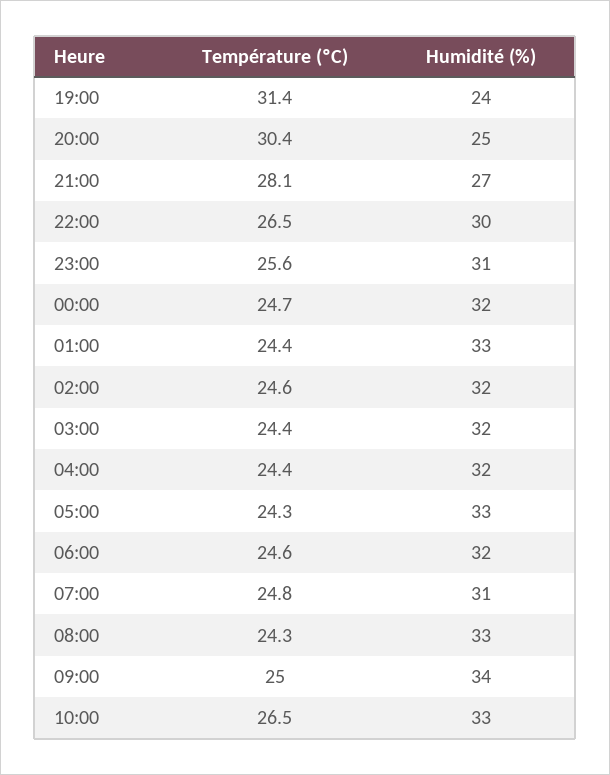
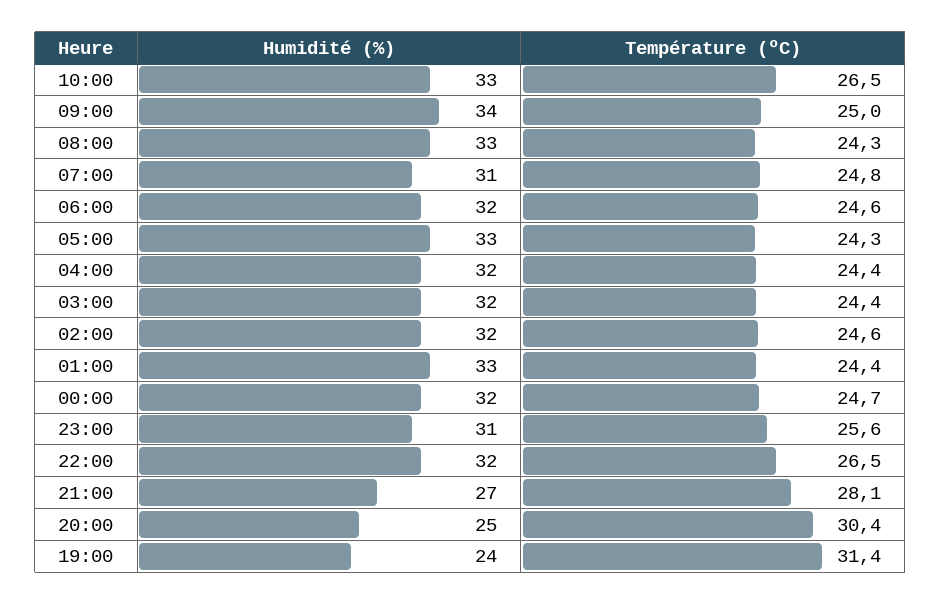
  {
    "Température (ºC)": {
      "19:00": 31.4,
      "20:00": 30.4,
      "21:00": 28.1,
      "22:00": 26.5,
      "23:00": 25.6,
      "00:00": 24.7,
      "01:00": 24.4,
      "02:00": 24.6,
      "03:00": 24.4,
      "04:00": 24.4,
      "05:00": 24.3,
      "06:00": 24.6,
      "07:00": 24.8,
      "08:00": 24.3,
      "09:00": 25,
      "10:00": 26.5
    },
    "Humidité (%)": {
      "19:00": 24,
      "20:00": 25,
      "21:00": 27,
-     "22:00": 30,
+     "22:00": 32,
      "23:00": 31,
      "00:00": 32,
      "01:00": 33,
      "02:00": 32,
      "03:00": 32,
      "04:00": 32,
      "05:00": 33,
      "06:00": 32,
      "07:00": 31,
      "08:00": 33,
      "09:00": 34,
      "10:00": 33
    }
  }

